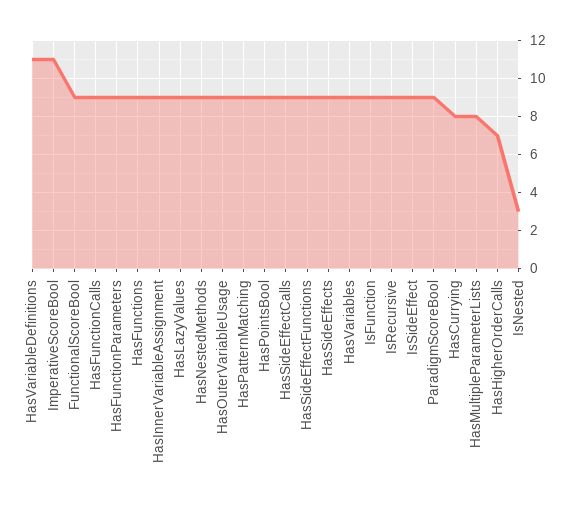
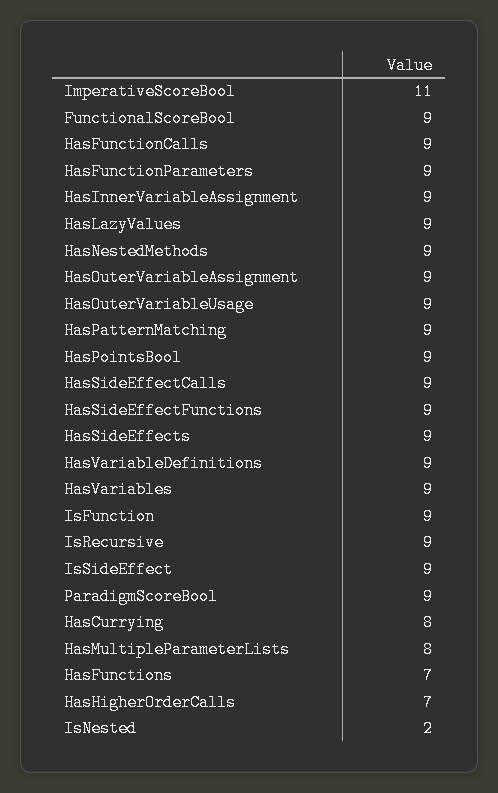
  {
-   "HasVariableDefinitions": 11,
+   "HasVariableDefinitions": 9,
    "ImperativeScoreBool": 11,
    "FunctionalScoreBool": 9,
    "HasFunctionCalls": 9,
    "HasFunctionParameters": 9,
-   "HasFunctions": 9,
+   "HasFunctions": 7,
    "HasInnerVariableAssignment": 9,
    "HasLazyValues": 9,
    "HasNestedMethods": 9,
    "HasOuterVariableUsage": 9,
    "HasPatternMatching": 9,
    "HasPointsBool": 9,
    "HasSideEffectCalls": 9,
    "HasSideEffectFunctions": 9,
    "HasSideEffects": 9,
    "HasVariables": 9,
    "IsFunction": 9,
    "IsRecursive": 9,
    "IsSideEffect": 9,
    "ParadigmScoreBool": 9,
    "HasCurrying": 8,
    "HasMultipleParameterLists": 8,
    "HasHigherOrderCalls": 7,
-   "IsNested": 3
+   "IsNested": 2,
+   "HasOuterVariableAssignment": 9
  }

